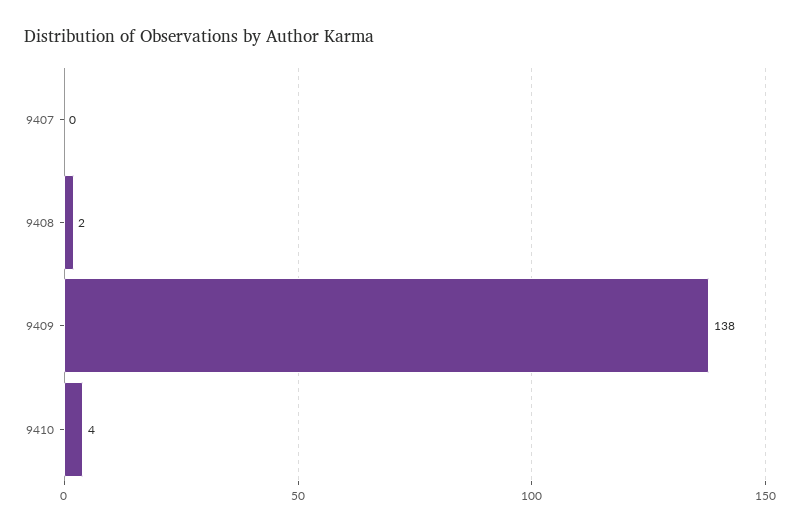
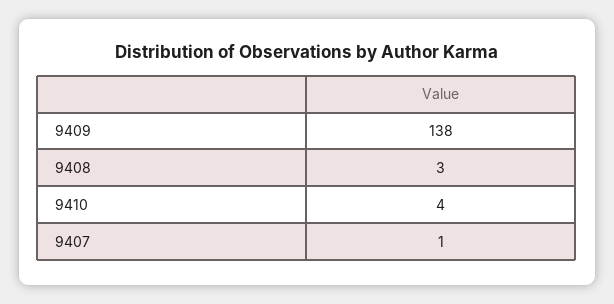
  {
-   "9407": 0,
+   "9407": 1,
-   "9408": 2,
+   "9408": 3,
    "9409": 138,
    "9410": 4
  }

